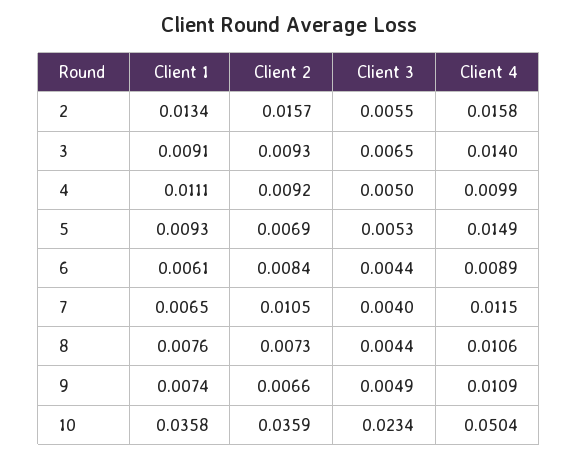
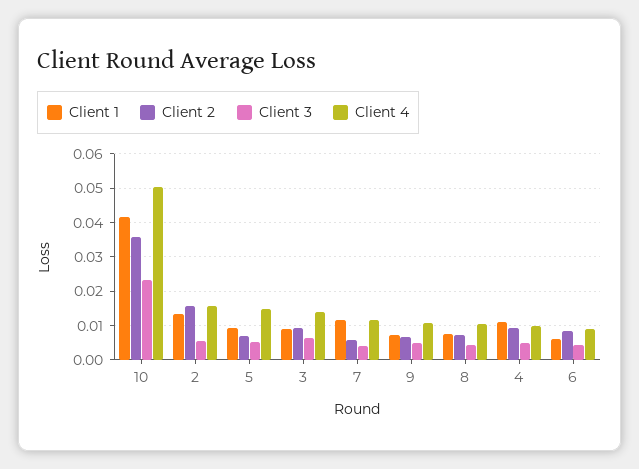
  {
    "Client 1": {
      "2": 0.0134,
      "3": 0.0091,
      "4": 0.0111,
      "5": 0.0093,
      "6": 0.0061,
-     "7": 0.0065,
+     "7": 0.012,
      "8": 0.0076,
      "9": 0.0074,
-     "10": 0.0358
+     "10": 0.042
    },
    "Client 2": {
      "2": 0.0157,
      "3": 0.0093,
      "4": 0.0092,
      "5": 0.0069,
      "6": 0.0084,
-     "7": 0.0105,
+     "7": 0.006,
      "8": 0.0073,
      "9": 0.0066,
      "10": 0.0359
    },
    "Client 3": {
      "2": 0.0055,
      "3": 0.0065,
      "4": 0.005,
      "5": 0.0053,
      "6": 0.0044,
      "7": 0.004,
      "8": 0.0044,
      "9": 0.0049,
      "10": 0.0234
    },
    "Client 4": {
      "2": 0.0158,
      "3": 0.014,
      "4": 0.0099,
      "5": 0.0149,
      "6": 0.0089,
      "7": 0.0115,
      "8": 0.0106,
      "9": 0.0109,
      "10": 0.0504
    }
  }

